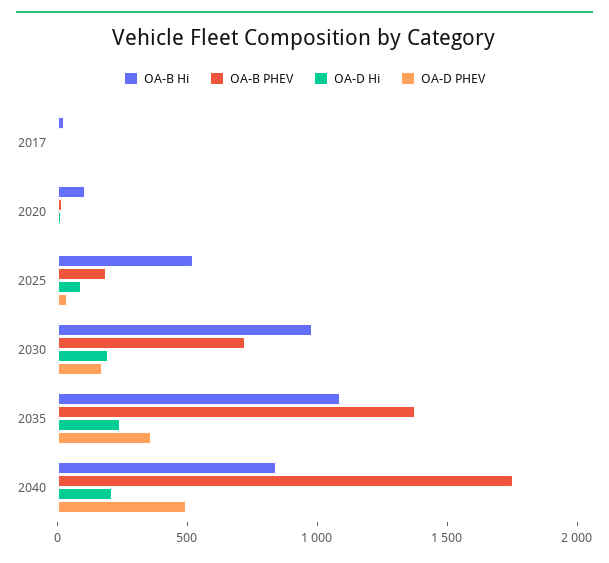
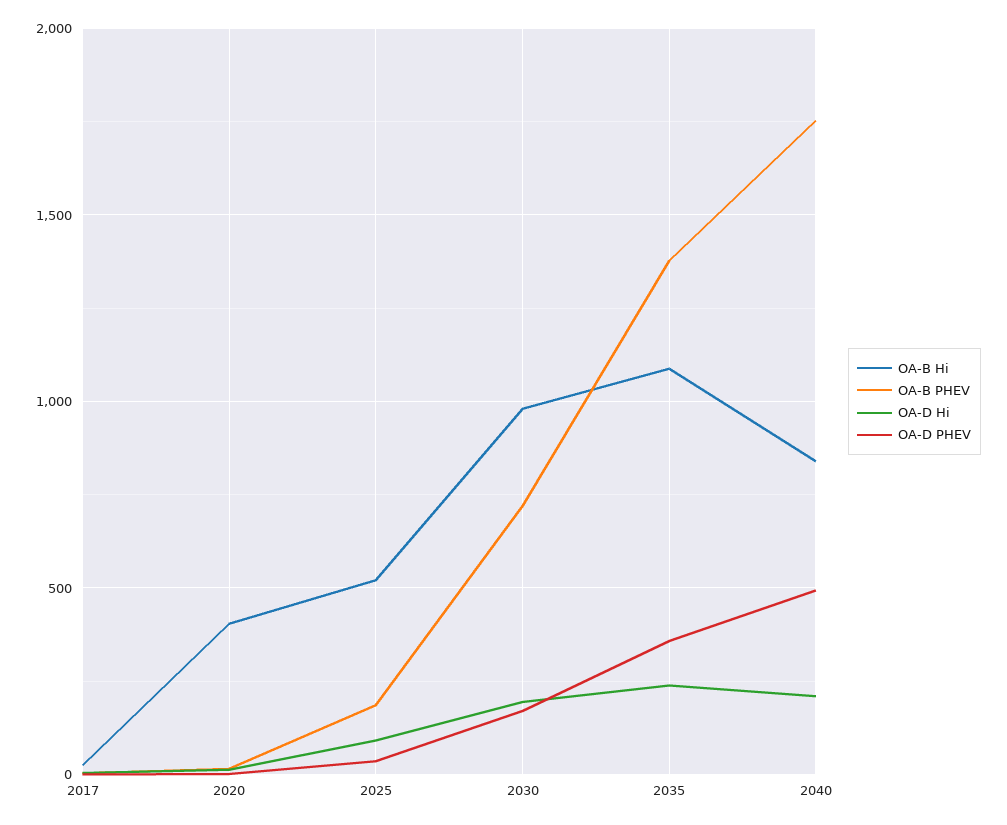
  {
    "OA-B Hi": {
      "2017": 50,
-     "2020": 100,
+     "2020": 400,
      "2025": 500,
      "2030": 1000,
      "2035": 1100,
      "2040": 850
    },
    "OA-B PHEV": {
      "2017": 0,
      "2020": 0,
      "2025": 200,
      "2030": 700,
      "2035": 1400,
      "2040": 1750
    },
    "OA-D Hi": {
      "2017": 0,
      "2020": 0,
      "2025": 100,
      "2030": 200,
      "2035": 250,
      "2040": 200
    },
    "OA-D PHEV": {
      "2017": 0,
      "2020": 0,
      "2025": 50,
      "2030": 150,
      "2035": 350,
      "2040": 500
    }
  }

